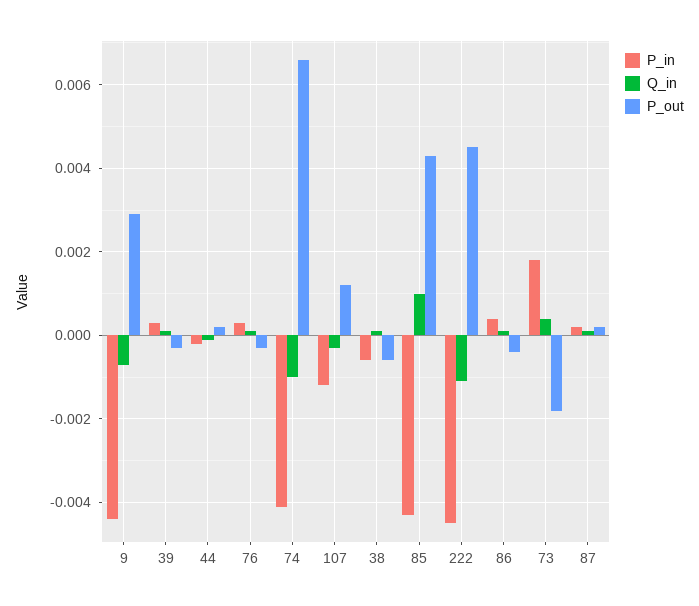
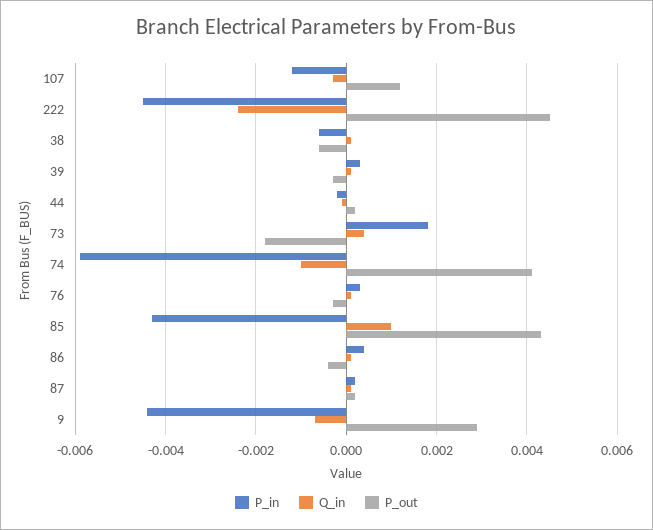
  {
    "P_in": {
      "9": -0.0045,
      "39": 0.0005,
      "44": 0,
      "76": 0.0005,
-     "74": -0.004,
+     "74": -0.006,
      "107": -0.001,
      "38": -0.0005,
      "85": -0.0045,
      "222": -0.0045,
      "86": 0.0005,
      "73": 0.002,
      "87": 0
    },
    "Q_in": {
      "9": -0.0005,
      "39": 0,
      "44": 0,
      "76": 0,
      "74": -0.001,
      "107": -0.0005,
      "38": 0,
      "85": 0.001,
-     "222": -0.001,
+     "222": -0.0025,
      "86": 0,
      "73": 0.0005,
      "87": 0
    },
    "P_out": {
      "9": 0.003,
      "39": -0.0005,
      "44": 0,
      "76": -0.0005,
-     "74": 0.0065,
+     "74": 0.004,
      "107": 0.001,
      "38": -0.0005,
      "85": 0.0045,
      "222": 0.0045,
      "86": -0.0005,
      "73": -0.002,
      "87": 0
    }
  }

